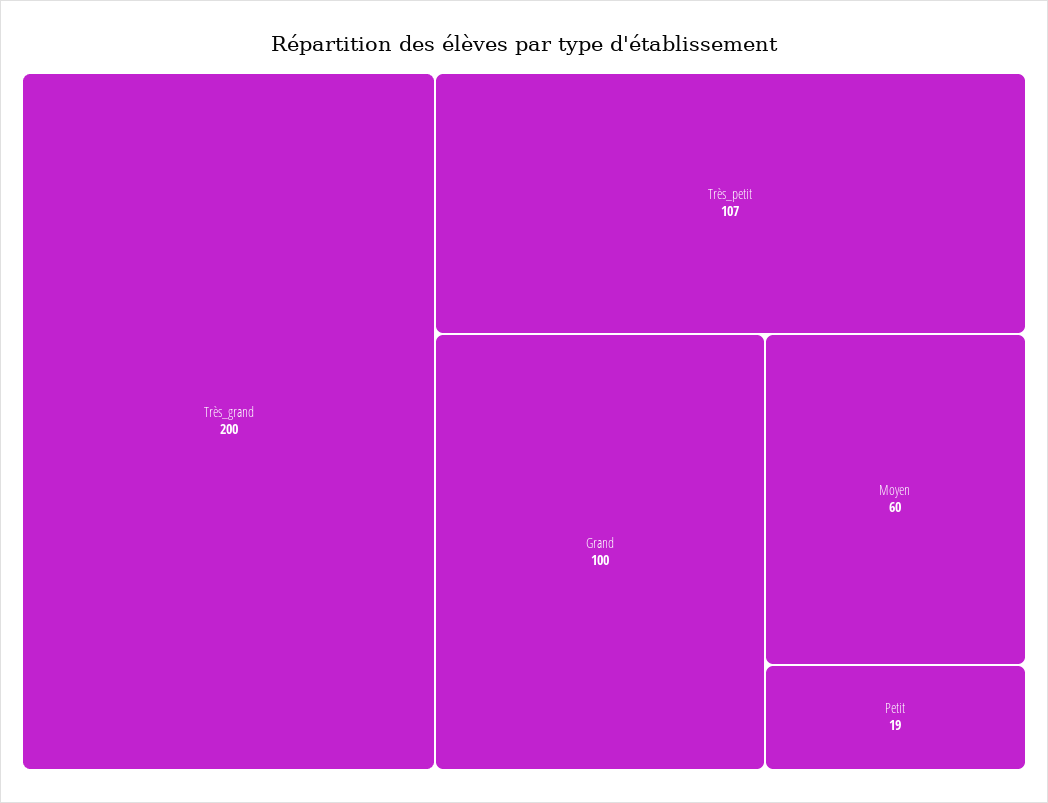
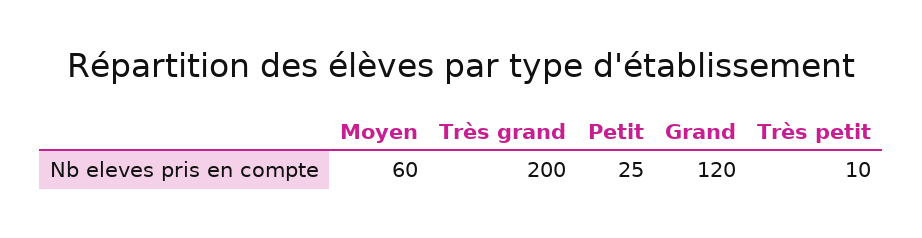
  {
    "Très_grand": 200,
-   "Très_petit": 107,
+   "Très_petit": 10,
-   "Grand": 100,
+   "Grand": 120,
    "Moyen": 60,
-   "Petit": 19
+   "Petit": 25
  }

